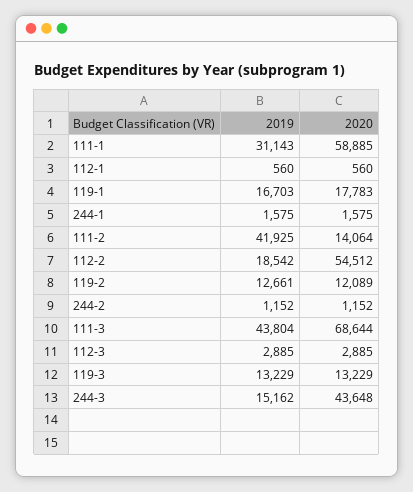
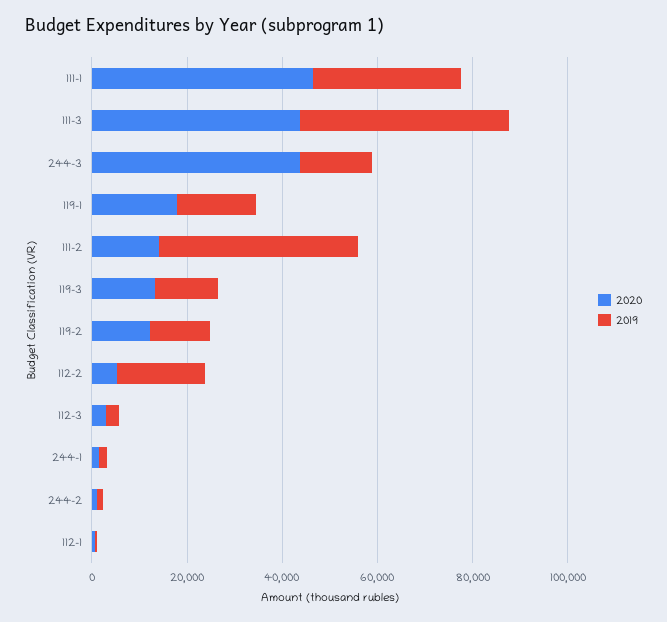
  {
    "2019": {
      "111-1": 31143,
      "112-1": 560,
      "119-1": 16703,
      "244-1": 1575,
      "111-2": 41925,
      "112-2": 18542,
      "119-2": 12661,
      "244-2": 1152,
      "111-3": 43804,
      "112-3": 2885,
      "119-3": 13229,
      "244-3": 15162
    },
    "2020": {
-     "111-1": 58885,
+     "111-1": 45000,
      "112-1": 560,
      "119-1": 17783,
      "244-1": 1575,
      "111-2": 14064,
-     "112-2": 54512,
+     "112-2": 5000,
      "119-2": 12089,
      "244-2": 1152,
-     "111-3": 68644,
+     "111-3": 45000,
      "112-3": 2885,
      "119-3": 13229,
      "244-3": 43648
    }
  }

